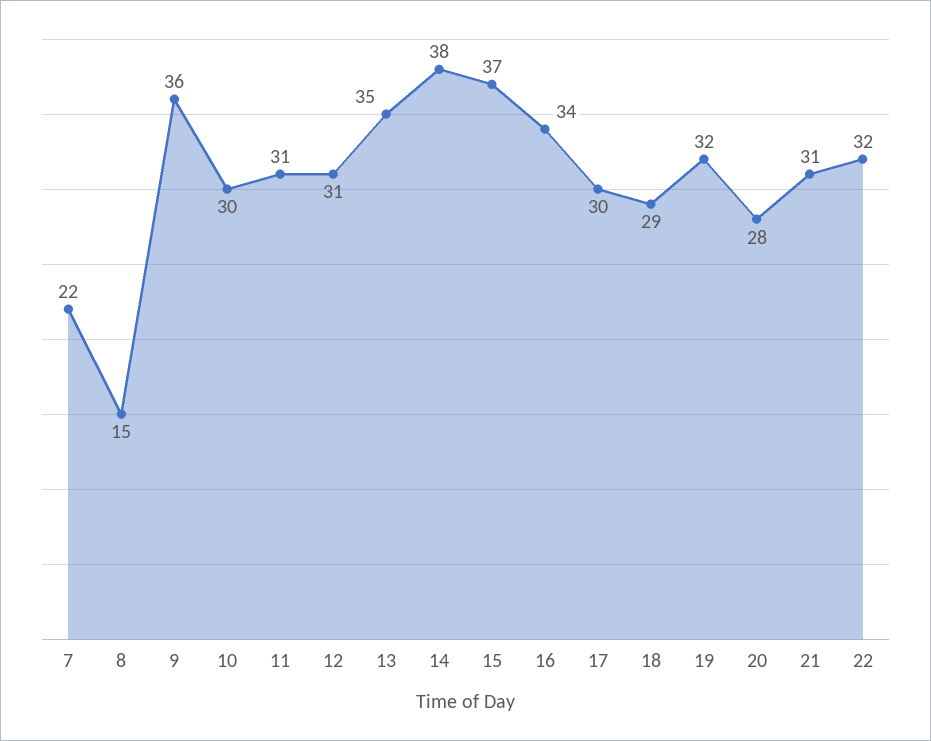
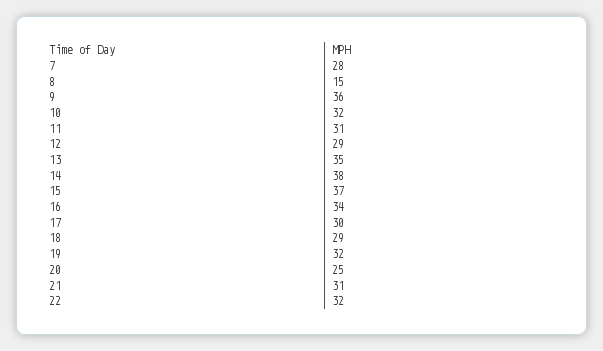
  {
-   "7": 22,
+   "7": 28,
    "8": 15,
    "9": 36,
-   "10": 30,
+   "10": 32,
    "11": 31,
-   "12": 31,
+   "12": 29,
    "13": 35,
    "14": 38,
    "15": 37,
    "16": 34,
    "17": 30,
    "18": 29,
    "19": 32,
-   "20": 28,
+   "20": 25,
    "21": 31,
    "22": 32
  }

